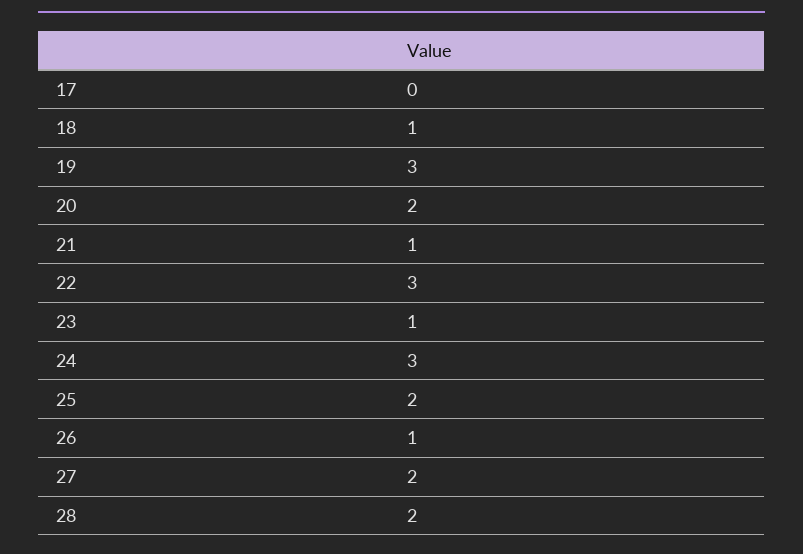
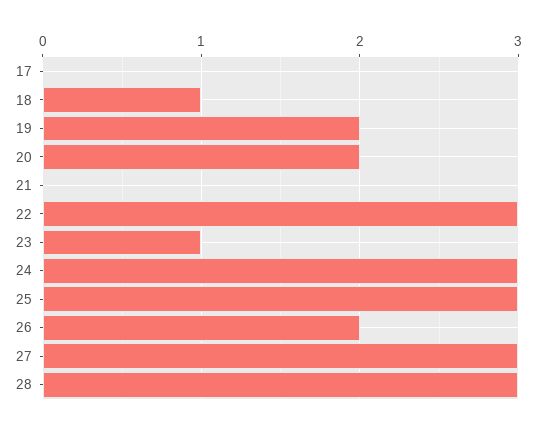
  {
    "17": 0,
    "18": 1,
-   "19": 3,
+   "19": 2,
    "20": 2,
-   "21": 1,
+   "21": 0,
    "22": 3,
    "23": 1,
    "24": 3,
-   "25": 2,
+   "25": 3,
-   "26": 1,
+   "26": 2,
-   "27": 2,
+   "27": 3,
-   "28": 2
+   "28": 3
  }

